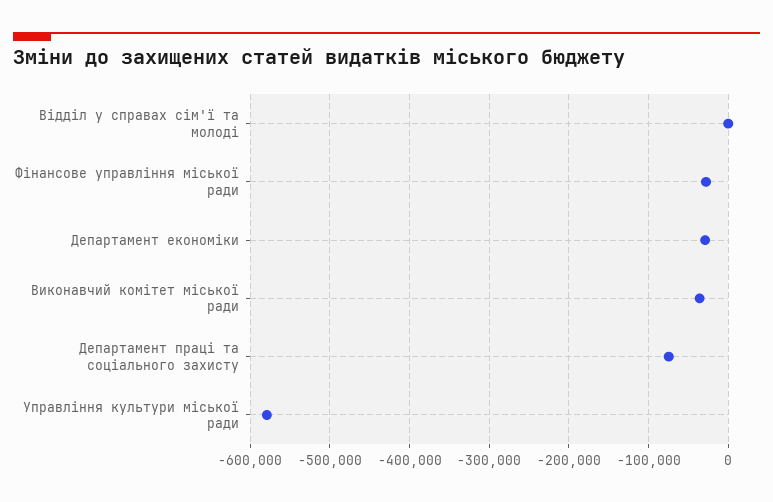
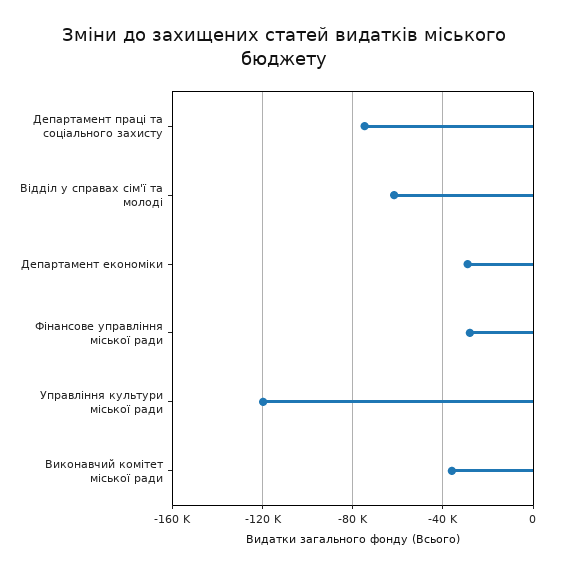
  {
-   "Відділ у справах сім'ї та молоді": 0,
+   "Відділ у справах сім'ї та молоді": -60000,
    "Фінансове управління міської ради": -30000,
    "Департамент економіки": -30000,
    "Виконавчий комітет міської ради": -35000,
    "Департамент праці та соціального захисту": -75000,
-   "Управління культури міської ради": -580000
+   "Управління культури міської ради": -120000
  }

